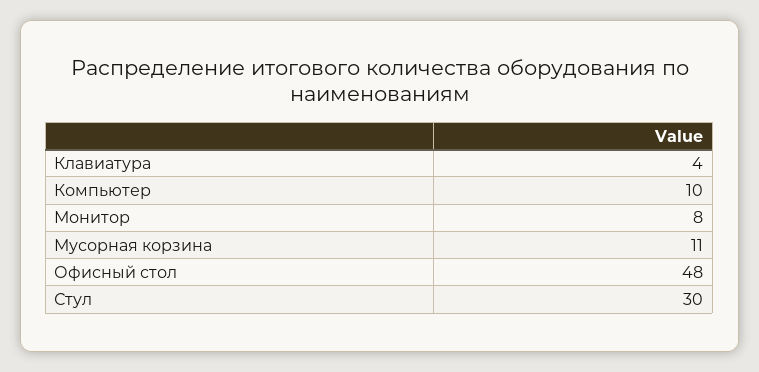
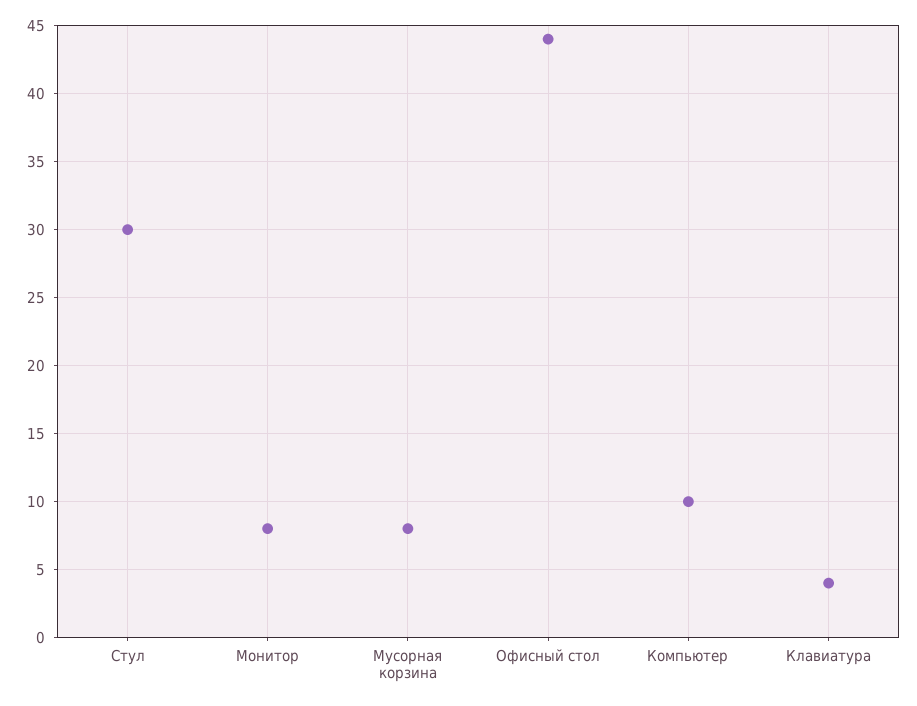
  {
    "Клавиатура": 4,
    "Компьютер": 10,
    "Монитор": 8,
-   "Мусорная корзина": 11,
+   "Мусорная корзина": 8,
-   "Офисный стол": 48,
+   "Офисный стол": 44,
    "Стул": 30
  }

